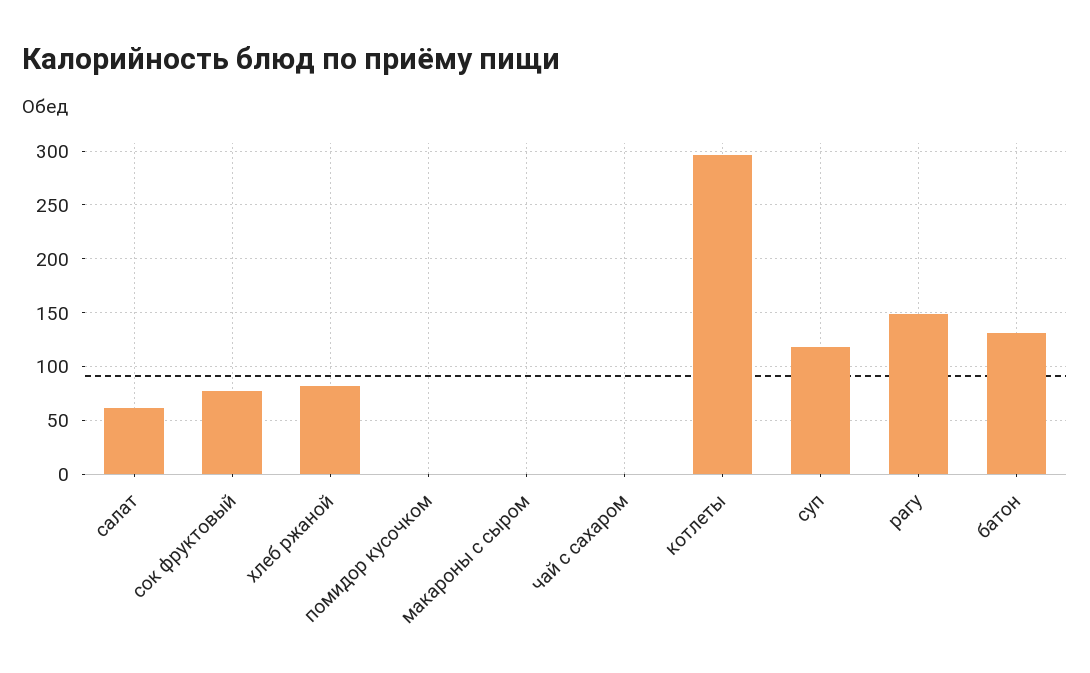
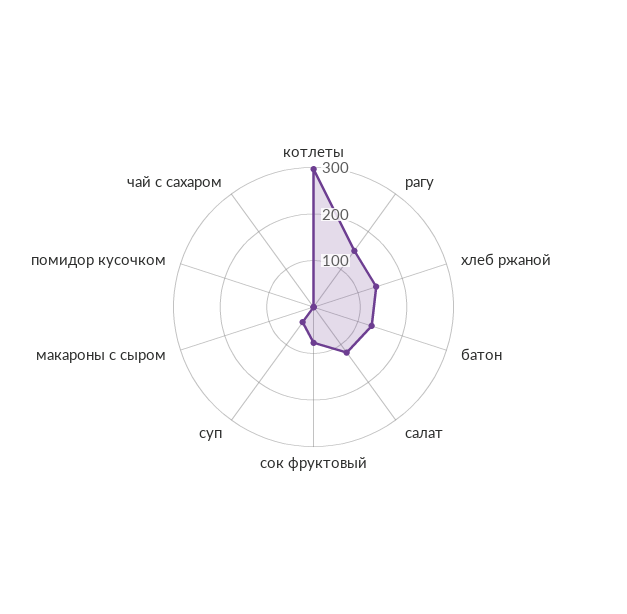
  {
-   "салат": 60,
+   "салат": 120,
    "сок фруктовый": 80,
-   "хлеб ржаной": 80,
+   "хлеб ржаной": 140,
    "помидор кусочком": 0,
    "макароны с сыром": 0,
    "чай с сахаром": 0,
    "котлеты": 300,
-   "суп": 120,
+   "суп": 40,
    "рагу": 150,
    "батон": 130
  }

